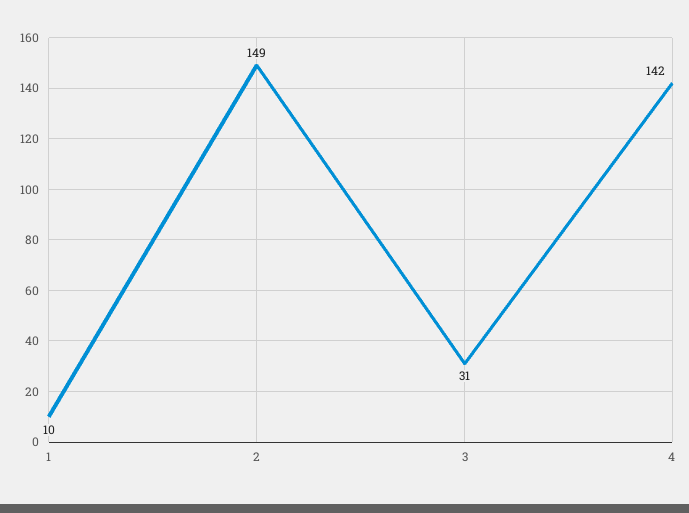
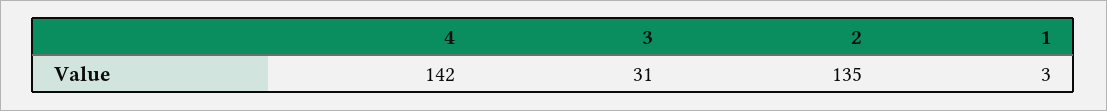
  {
-   "1": 10,
+   "1": 3,
-   "2": 149,
+   "2": 135,
    "3": 31,
    "4": 142
  }

